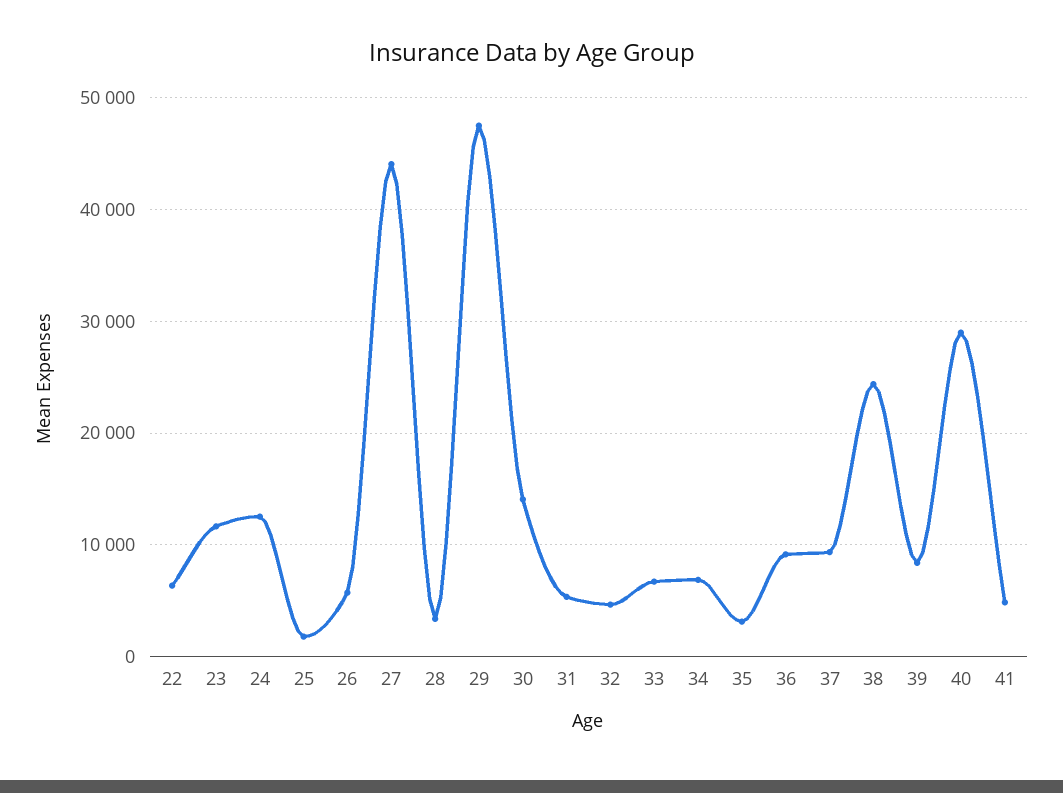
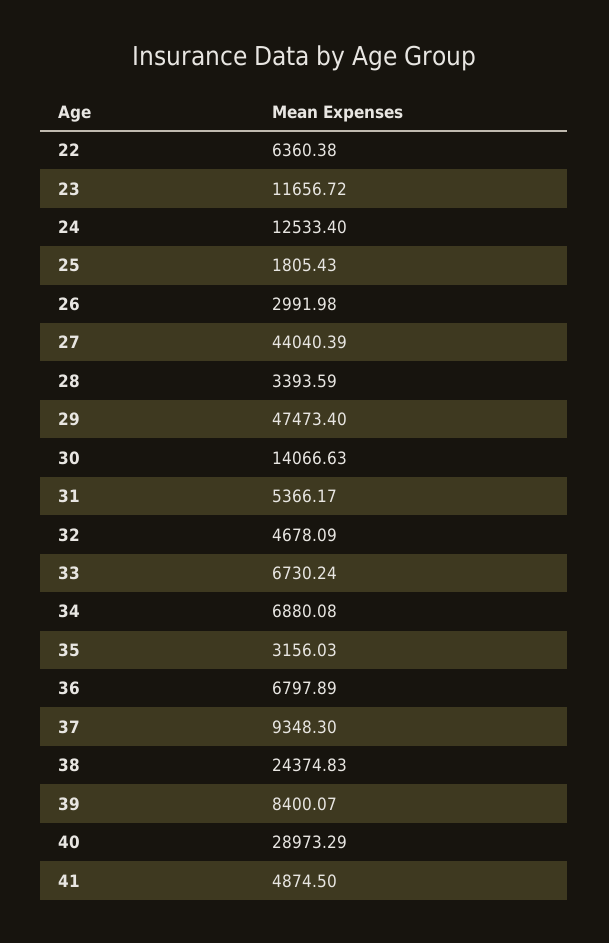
  {
    "22": 6360.38,
    "23": 11656.72,
    "24": 12533.4,
    "25": 1805.43,
-   "26": 6000,
+   "26": 2991.98,
    "27": 44040.39,
    "28": 3393.59,
    "29": 47473.4,
    "30": 14066.63,
    "31": 5366.17,
    "32": 4678.09,
    "33": 6730.24,
    "34": 6880.08,
    "35": 3156.03,
-   "36": 9000,
+   "36": 6797.89,
    "37": 9348.3,
    "38": 24374.83,
    "39": 8400.07,
    "40": 28973.29,
    "41": 4874.5
  }

